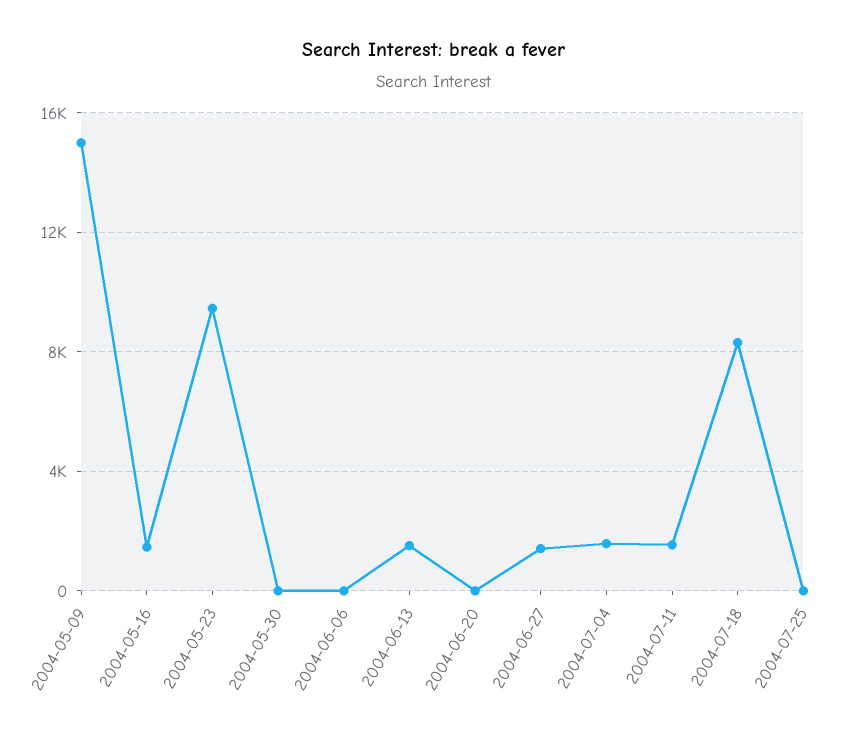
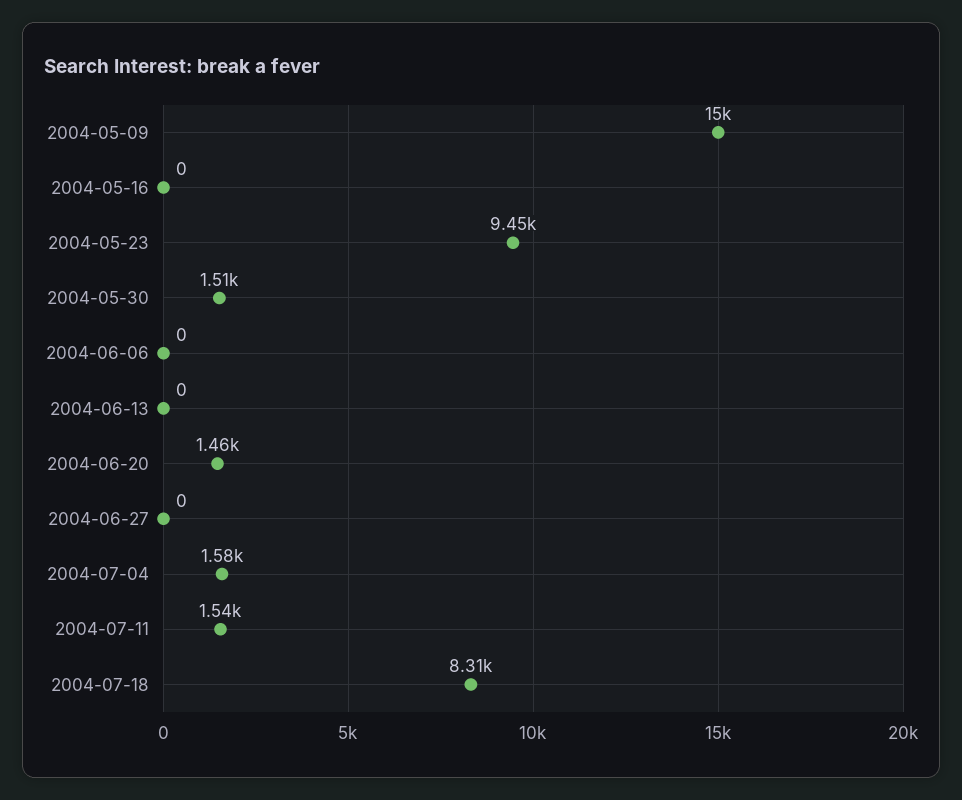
  {
    "2004-05-09": 15000,
-   "2004-05-16": 1500,
+   "2004-05-16": 0,
    "2004-05-23": 9450,
-   "2004-05-30": 0,
+   "2004-05-30": 1510,
    "2004-06-06": 0,
-   "2004-06-13": 1500,
+   "2004-06-13": 0,
-   "2004-06-20": 0,
+   "2004-06-20": 1460,
-   "2004-06-27": 1500,
+   "2004-06-27": 0,
    "2004-07-04": 1580,
    "2004-07-11": 1540,
-   "2004-07-18": 8310,
+   "2004-07-18": 8310
-   "2004-07-25": 0
  }

